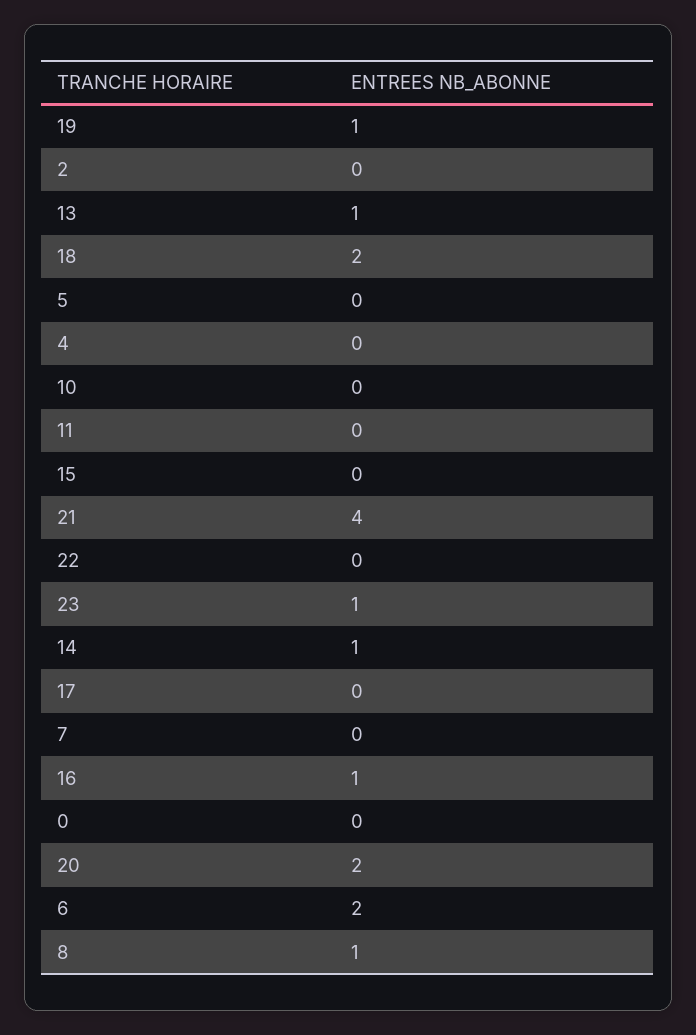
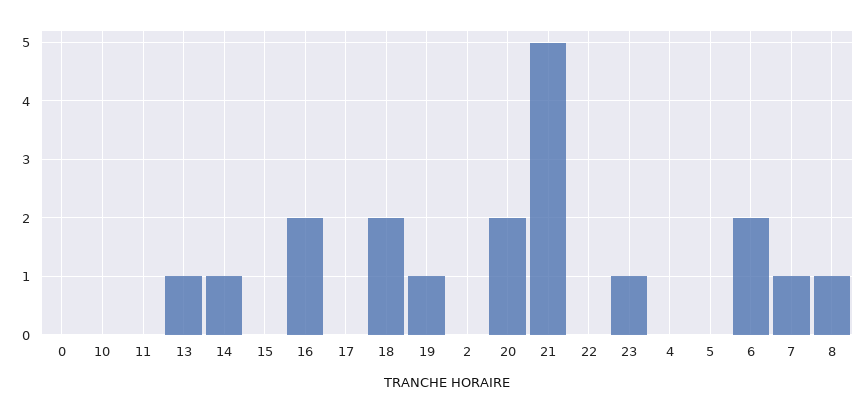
  {
    "19": 1,
    "2": 0,
    "13": 1,
    "18": 2,
    "5": 0,
    "4": 0,
    "10": 0,
    "11": 0,
    "15": 0,
-   "21": 4,
+   "21": 5,
    "22": 0,
    "23": 1,
    "14": 1,
    "17": 0,
-   "7": 0,
+   "7": 1,
-   "16": 1,
+   "16": 2,
    "0": 0,
    "20": 2,
    "6": 2,
    "8": 1
  }

